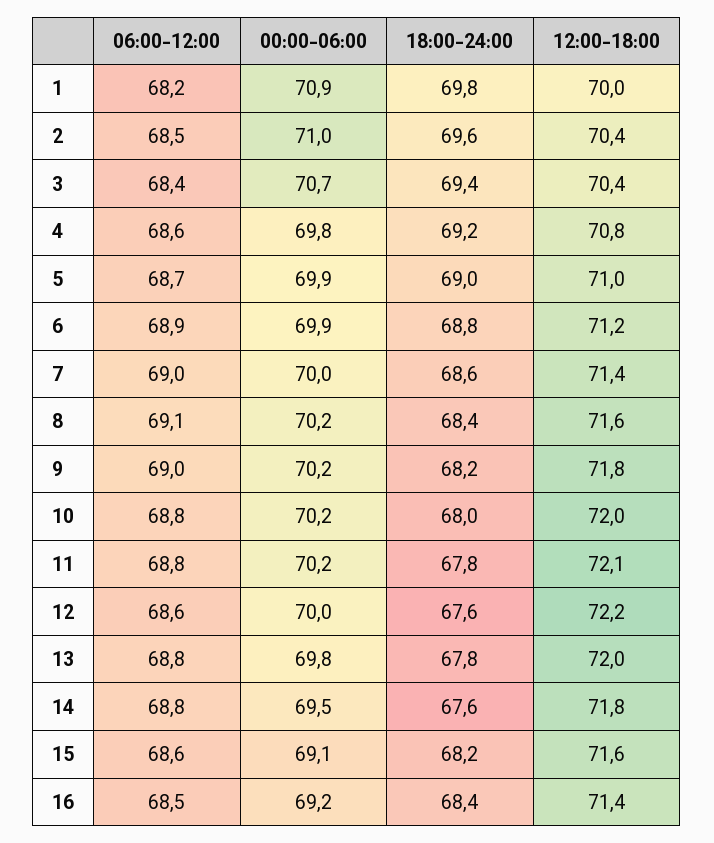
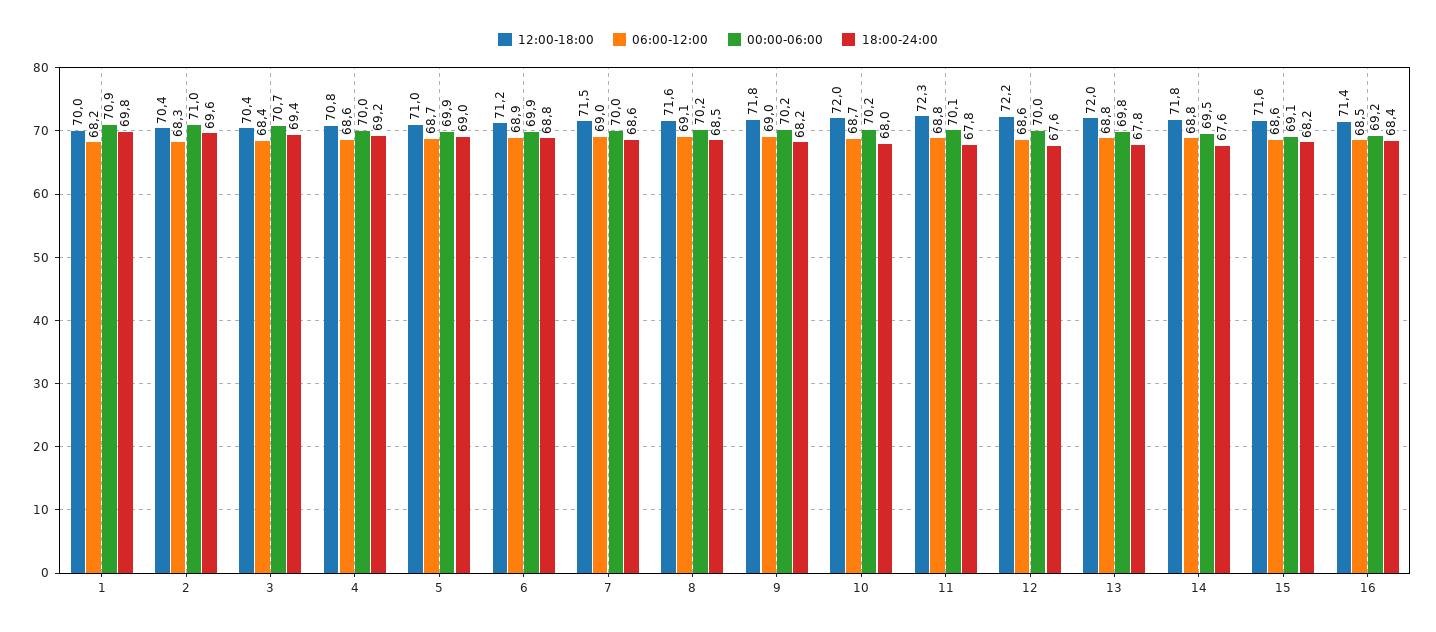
  {
    "06:00-12:00": {
      "1": 68.2,
-     "2": 68.5,
+     "2": 68.3,
      "3": 68.4,
      "4": 68.6,
      "5": 68.7,
      "6": 68.9,
      "7": 69,
      "8": 69.1,
      "9": 69,
-     "10": 68.8,
+     "10": 68.7,
      "11": 68.8,
      "12": 68.6,
      "13": 68.8,
      "14": 68.8,
      "15": 68.6,
      "16": 68.5
    },
    "00:00-06:00": {
      "1": 70.9,
      "2": 71,
      "3": 70.7,
-     "4": 69.8,
+     "4": 70,
      "5": 69.9,
      "6": 69.9,
      "7": 70,
      "8": 70.2,
      "9": 70.2,
      "10": 70.2,
-     "11": 70.2,
+     "11": 70.1,
      "12": 70,
      "13": 69.8,
      "14": 69.5,
      "15": 69.1,
      "16": 69.2
    },
    "18:00-24:00": {
      "1": 69.8,
      "2": 69.6,
      "3": 69.4,
      "4": 69.2,
      "5": 69,
      "6": 68.8,
      "7": 68.6,
-     "8": 68.4,
+     "8": 68.5,
      "9": 68.2,
      "10": 68,
      "11": 67.8,
      "12": 67.6,
      "13": 67.8,
      "14": 67.6,
      "15": 68.2,
      "16": 68.4
    },
    "12:00-18:00": {
      "1": 70,
      "2": 70.4,
      "3": 70.4,
      "4": 70.8,
      "5": 71,
      "6": 71.2,
-     "7": 71.4,
+     "7": 71.5,
      "8": 71.6,
      "9": 71.8,
      "10": 72,
-     "11": 72.1,
+     "11": 72.3,
      "12": 72.2,
      "13": 72,
      "14": 71.8,
      "15": 71.6,
      "16": 71.4
    }
  }

